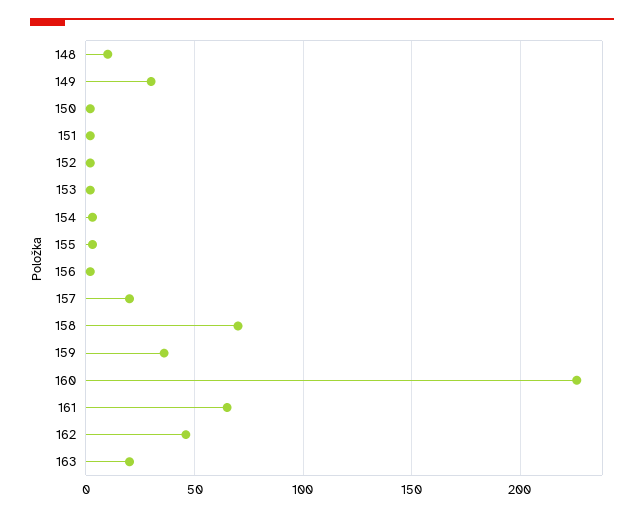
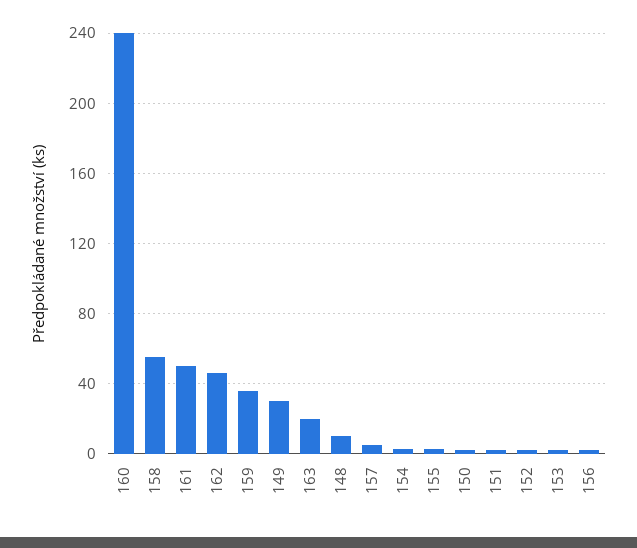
  {
    "148": 10,
    "149": 30,
    "150": 0,
    "151": 0,
    "152": 0,
    "153": 0,
    "154": 5,
    "155": 5,
    "156": 0,
-   "157": 20,
+   "157": 5,
-   "158": 70,
+   "158": 55,
    "159": 35,
-   "160": 225,
+   "160": 240,
-   "161": 65,
+   "161": 50,
    "162": 45,
    "163": 20
  }

